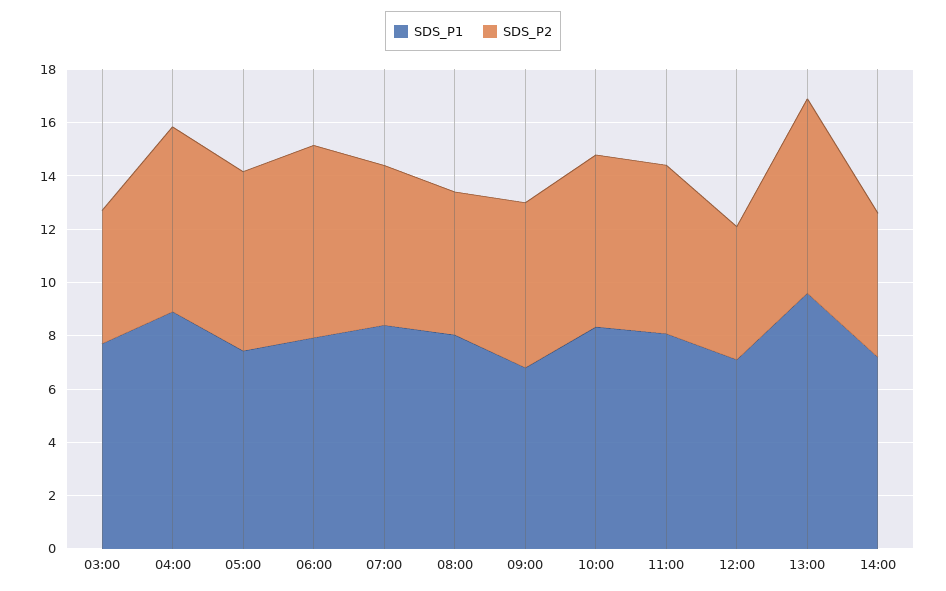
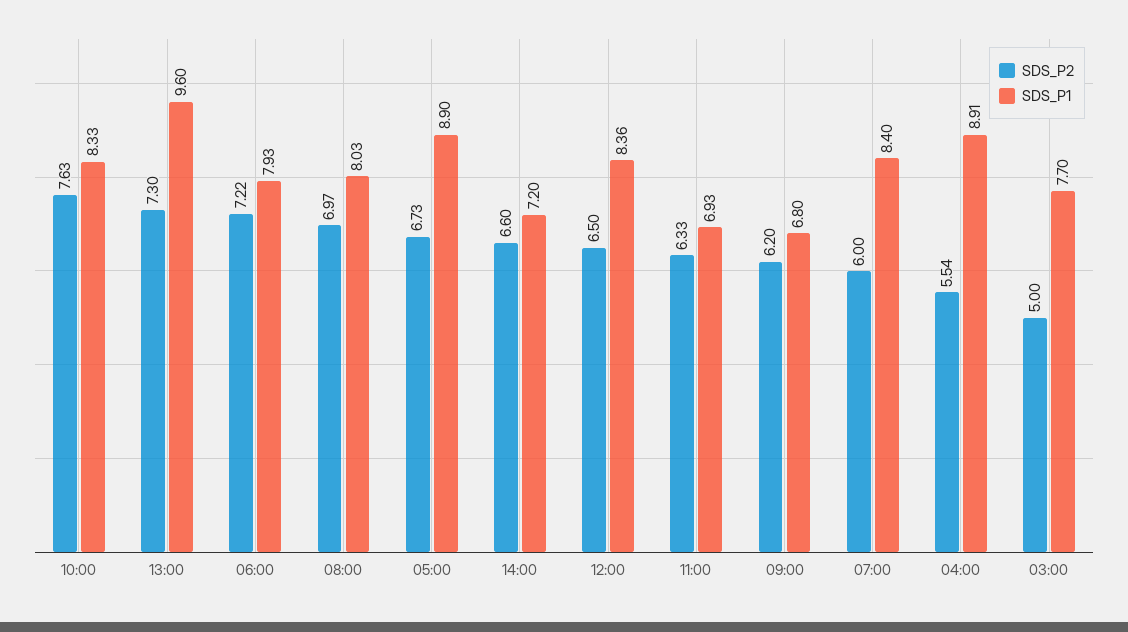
  {
    "SDS_P1": {
      "03:00": 7.7,
      "04:00": 8.91,
-     "05:00": 7.5,
+     "05:00": 8.9,
      "06:00": 7.93,
      "07:00": 8.4,
      "08:00": 8.03,
      "09:00": 6.8,
      "10:00": 8.33,
-     "11:00": 8,
+     "11:00": 6.93,
-     "12:00": 7,
+     "12:00": 8.36,
      "13:00": 9.6,
      "14:00": 7.2
    },
    "SDS_P2": {
      "03:00": 5,
-     "04:00": 7,
+     "04:00": 5.54,
      "05:00": 6.73,
      "06:00": 7.22,
      "07:00": 6,
-     "08:00": 5.5,
+     "08:00": 6.97,
      "09:00": 6.2,
-     "10:00": 6.5,
+     "10:00": 7.63,
      "11:00": 6.33,
-     "12:00": 5,
+     "12:00": 6.5,
      "13:00": 7.3,
-     "14:00": 5.5
+     "14:00": 6.6
    }
  }

